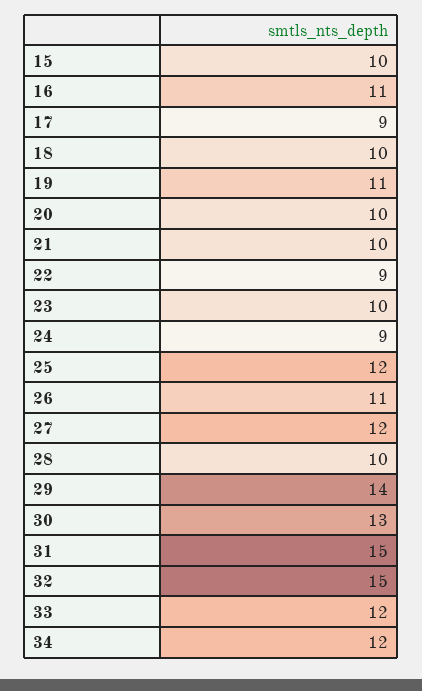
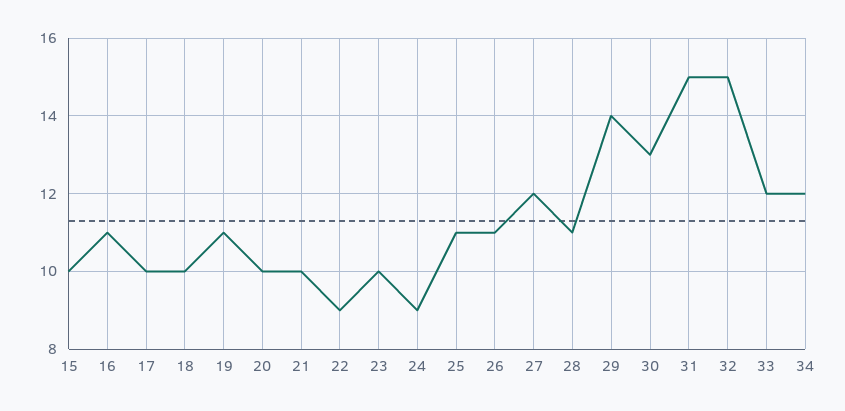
  {
    "15": 10,
    "16": 11,
-   "17": 9,
+   "17": 10,
    "18": 10,
    "19": 11,
    "20": 10,
    "21": 10,
    "22": 9,
    "23": 10,
    "24": 9,
-   "25": 12,
+   "25": 11,
    "26": 11,
    "27": 12,
-   "28": 10,
+   "28": 11,
    "29": 14,
    "30": 13,
    "31": 15,
    "32": 15,
    "33": 12,
    "34": 12
  }

